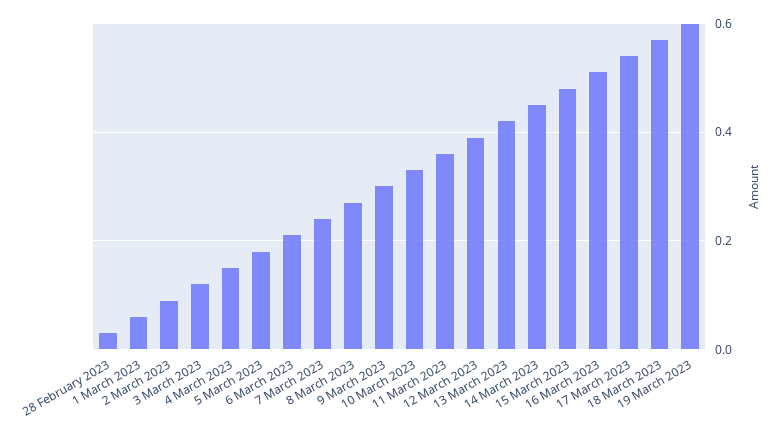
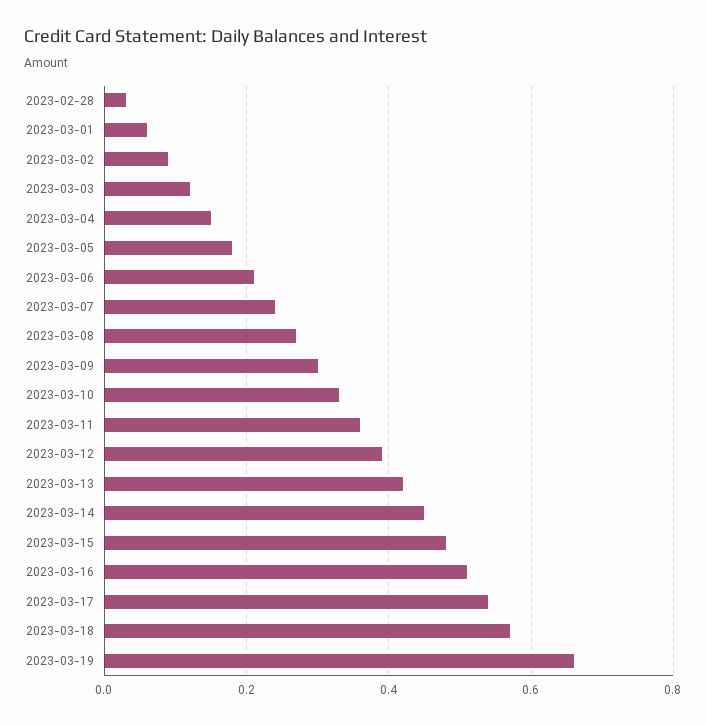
  {
    "28 February 2023": 0.04,
    "1 March 2023": 0.06,
    "2 March 2023": 0.1,
    "3 March 2023": 0.12,
    "4 March 2023": 0.16,
    "5 March 2023": 0.18,
    "6 March 2023": 0.22,
    "7 March 2023": 0.24,
    "8 March 2023": 0.28,
    "9 March 2023": 0.3,
    "10 March 2023": 0.34,
    "11 March 2023": 0.36,
    "12 March 2023": 0.4,
    "13 March 2023": 0.42,
    "14 March 2023": 0.46,
    "15 March 2023": 0.48,
    "16 March 2023": 0.52,
    "17 March 2023": 0.54,
    "18 March 2023": 0.58,
-   "19 March 2023": 0.6
+   "19 March 2023": 0.66
  }

